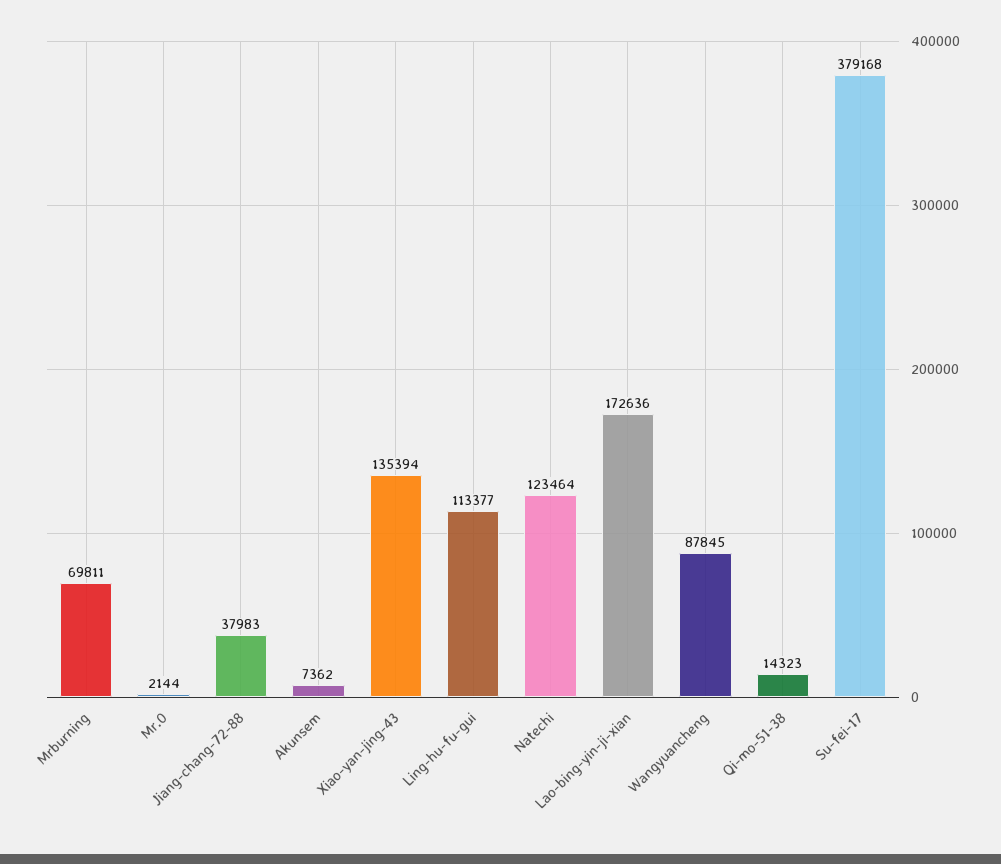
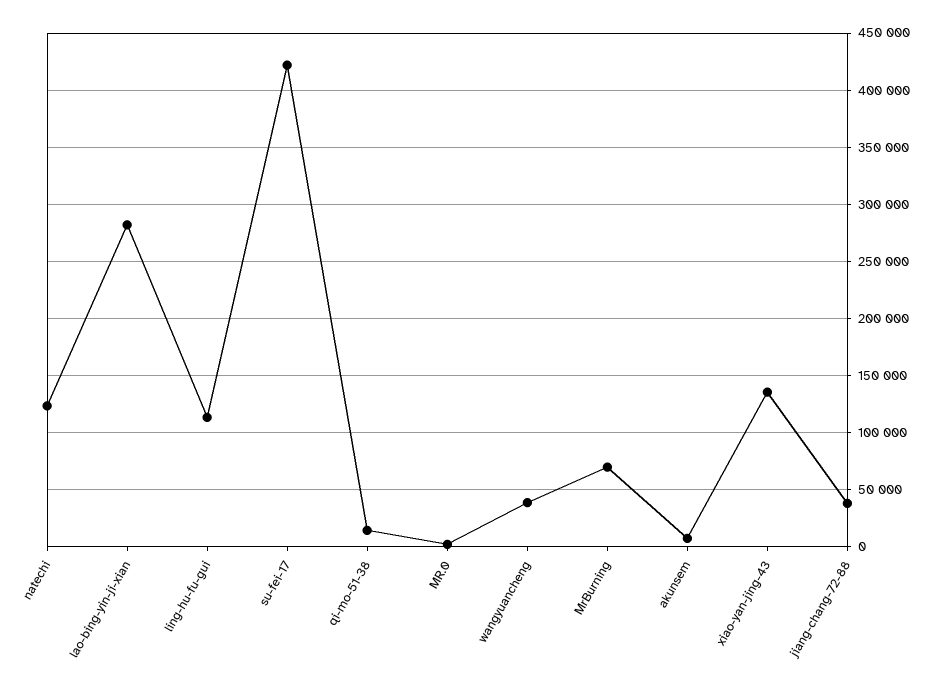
  {
    "Mrburning": 69811,
    "Mr.0": 2144,
    "Jiang-chang-72-88": 37983,
    "Akunsem": 7362,
    "Xiao-yan-jing-43": 135394,
    "Ling-hu-fu-gui": 113377,
    "Natechi": 123464,
-   "Lao-bing-yin-ji-xian": 172636,
+   "Lao-bing-yin-ji-xian": 280000,
-   "Wangyuancheng": 87845,
+   "Wangyuancheng": 40000,
    "Qi-mo-51-38": 14323,
-   "Su-fei-17": 379168
+   "Su-fei-17": 420000
  }

